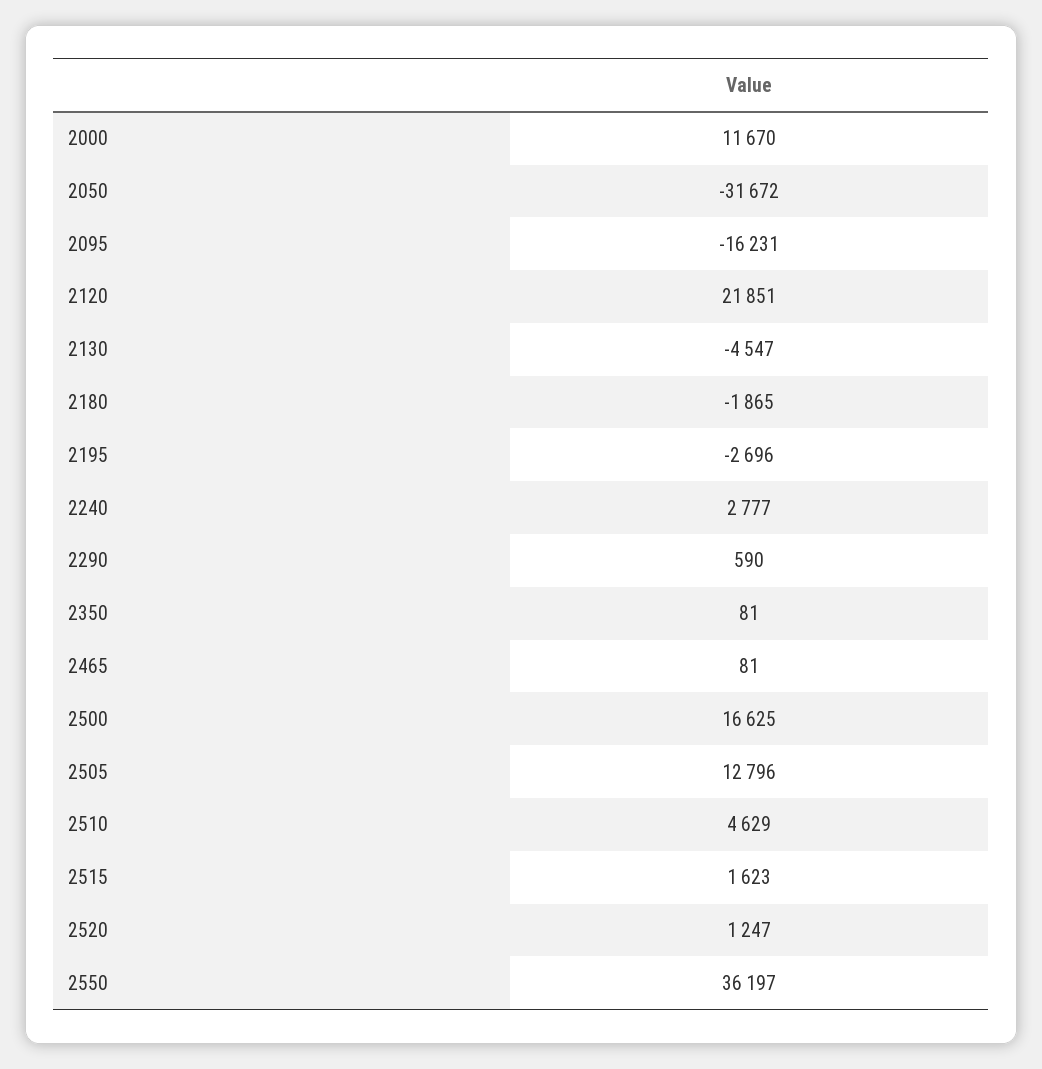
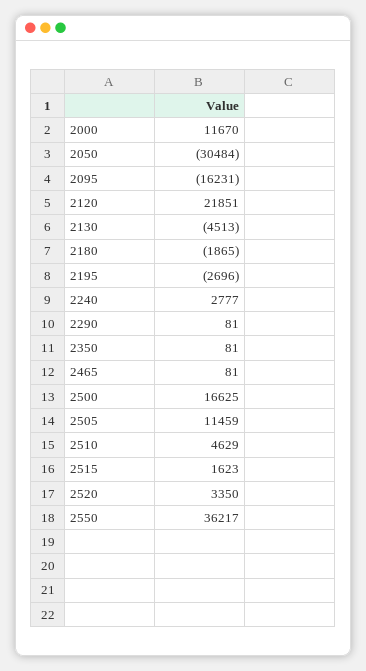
  {
    "2000": 11670,
-   "2050": -31672,
+   "2050": -30484,
    "2095": -16231,
    "2120": 21851,
-   "2130": -4547,
+   "2130": -4513,
    "2180": -1865,
    "2195": -2696,
    "2240": 2777,
-   "2290": 590,
+   "2290": 81,
    "2350": 81,
    "2465": 81,
    "2500": 16625,
-   "2505": 12796,
+   "2505": 11459,
    "2510": 4629,
    "2515": 1623,
-   "2520": 1247,
+   "2520": 3350,
-   "2550": 36197
+   "2550": 36217
  }

